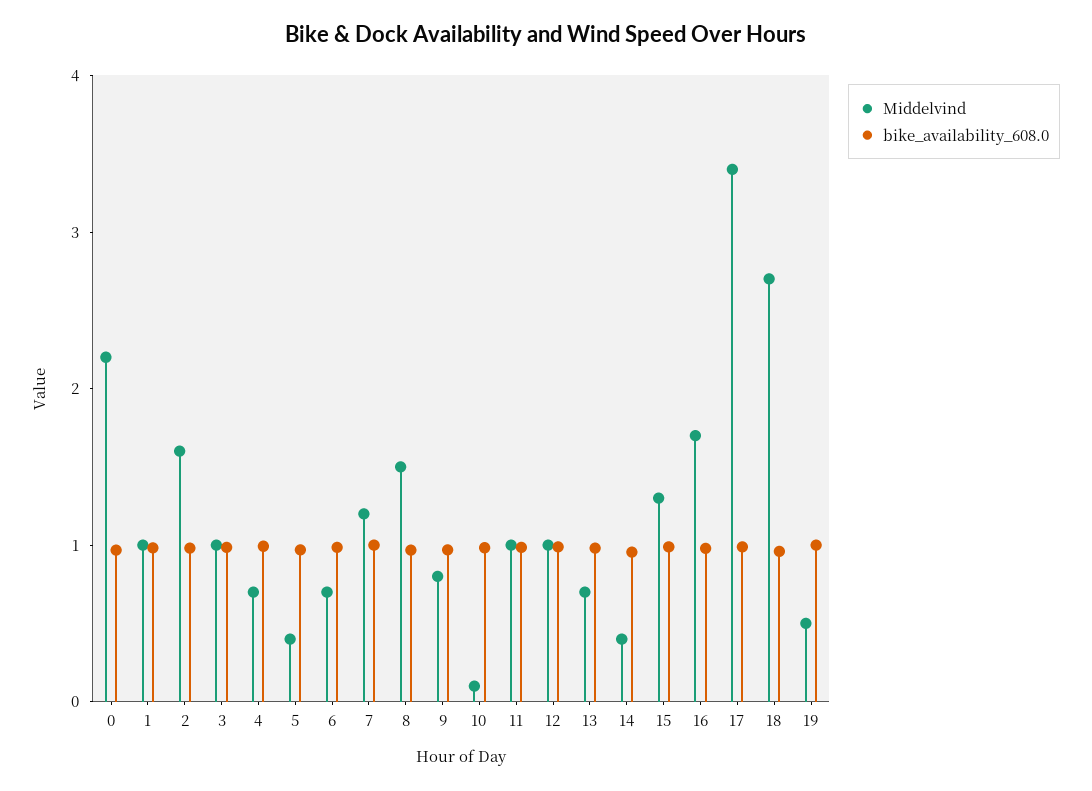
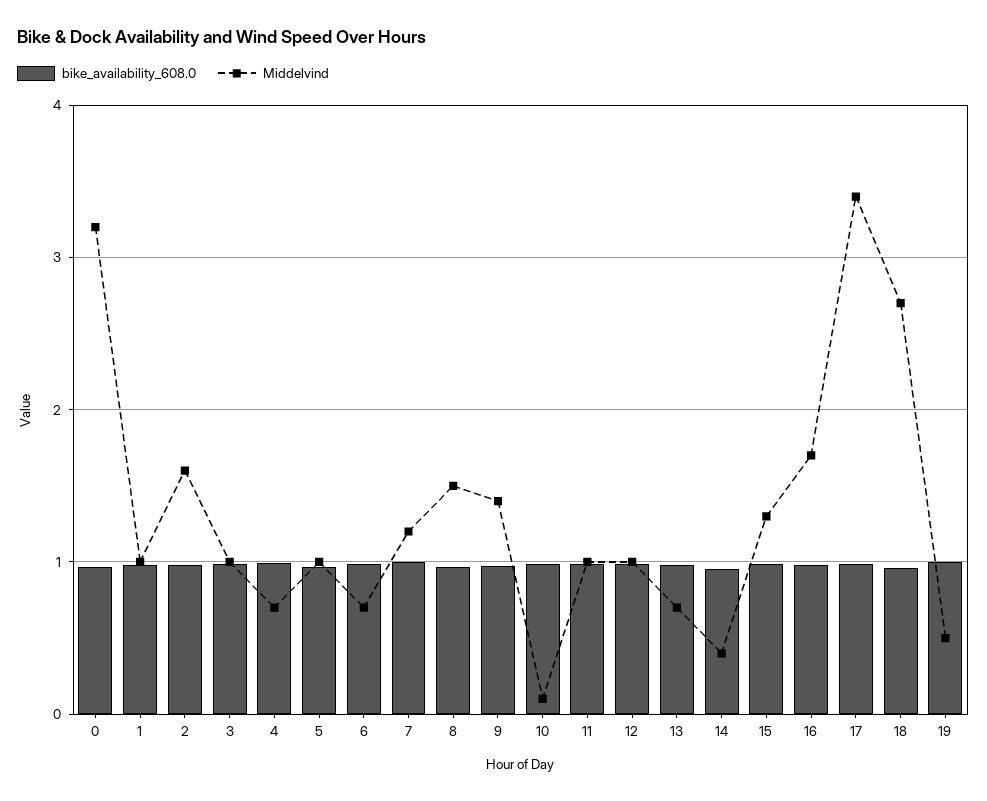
  {
    "Middelvind": {
-     "0": 2.2,
+     "0": 3.2,
      "1": 1,
      "2": 1.6,
      "3": 1,
      "4": 0.7,
-     "5": 0.4,
+     "5": 1,
      "6": 0.7,
      "7": 1.2,
      "8": 1.5,
-     "9": 0.8,
+     "9": 1.4,
      "10": 0.1,
      "11": 1,
      "12": 1,
      "13": 0.7,
      "14": 0.4,
      "15": 1.3,
      "16": 1.7,
      "17": 3.4,
      "18": 2.7,
      "19": 0.5
    },
    "bike_availability_608.0": {
      "0": 1,
      "1": 1,
      "2": 1,
      "3": 1,
      "4": 1,
      "5": 1,
      "6": 1,
      "7": 1,
      "8": 1,
      "9": 1,
      "10": 1,
      "11": 1,
      "12": 1,
      "13": 1,
      "14": 1,
      "15": 1,
      "16": 1,
      "17": 1,
      "18": 1,
      "19": 1
    }
  }

